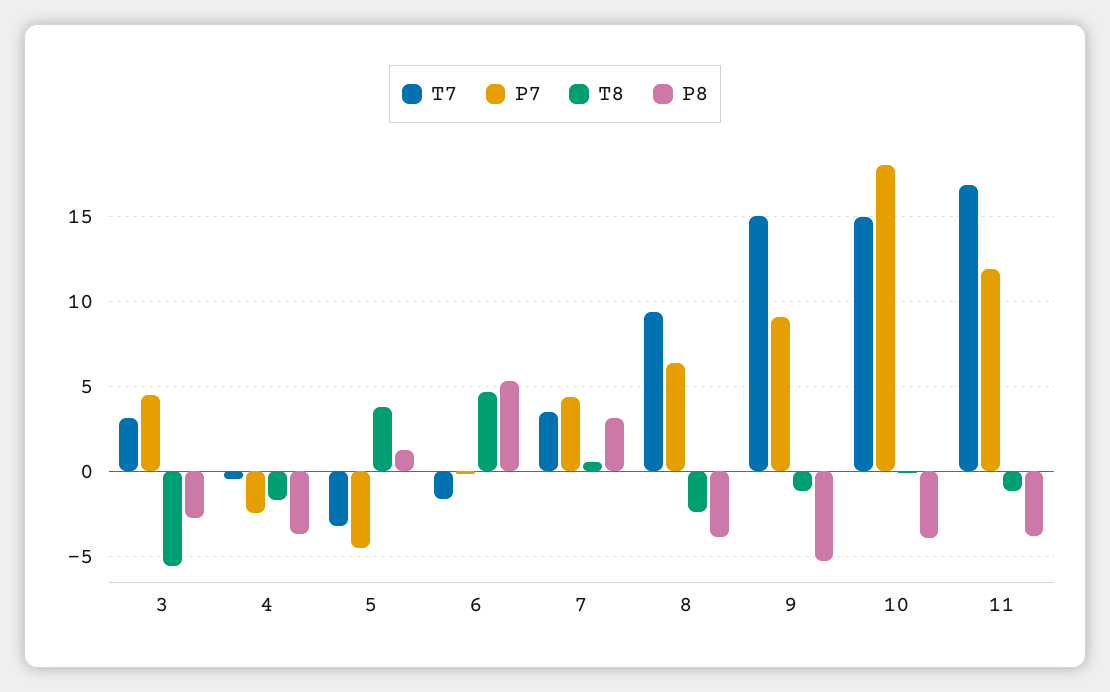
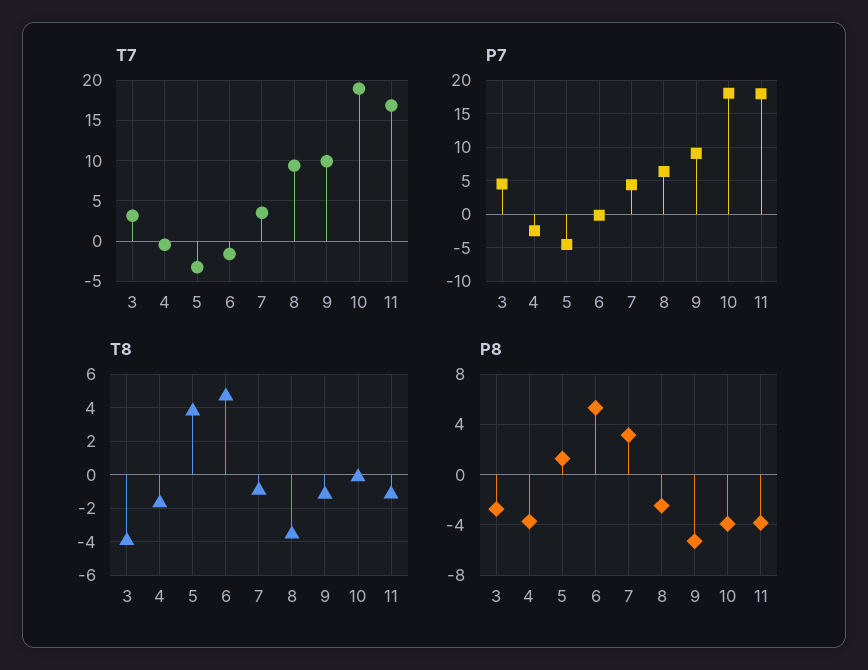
  {
    "T7": {
      "3": 3,
      "4": -0.5,
      "5": -3.5,
      "6": -1.5,
      "7": 3.5,
      "8": 9.5,
-     "9": 15,
+     "9": 10,
-     "10": 15,
+     "10": 19,
      "11": 17
    },
    "P7": {
      "3": 4.5,
      "4": -2.5,
      "5": -4.5,
      "6": 0,
      "7": 4.5,
      "8": 6.5,
      "9": 9,
      "10": 18,
-     "11": 12
+     "11": 18
    },
    "T8": {
-     "3": -5.5,
+     "3": -4,
      "4": -1.5,
      "5": 4,
      "6": 4.5,
-     "7": 0.5,
+     "7": -1,
-     "8": -2.5,
+     "8": -3.5,
      "9": -1,
      "10": 0,
      "11": -1
    },
    "P8": {
      "3": -2.5,
      "4": -3.5,
      "5": 1.5,
      "6": 5.5,
      "7": 3,
-     "8": -4,
+     "8": -2.5,
      "9": -5.5,
      "10": -4,
      "11": -4
    }
  }

